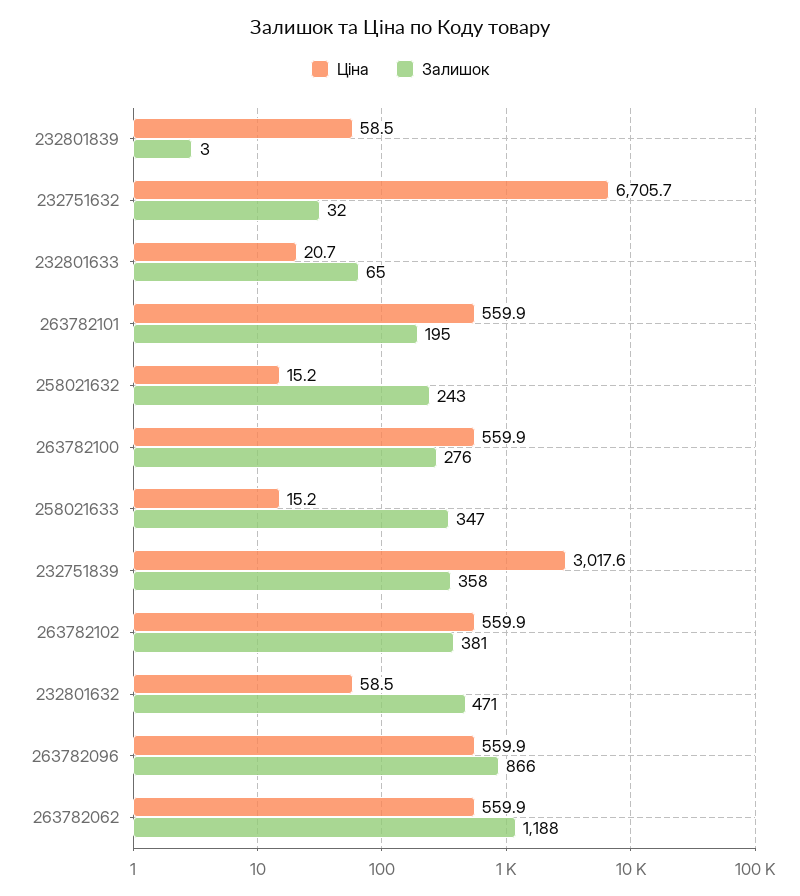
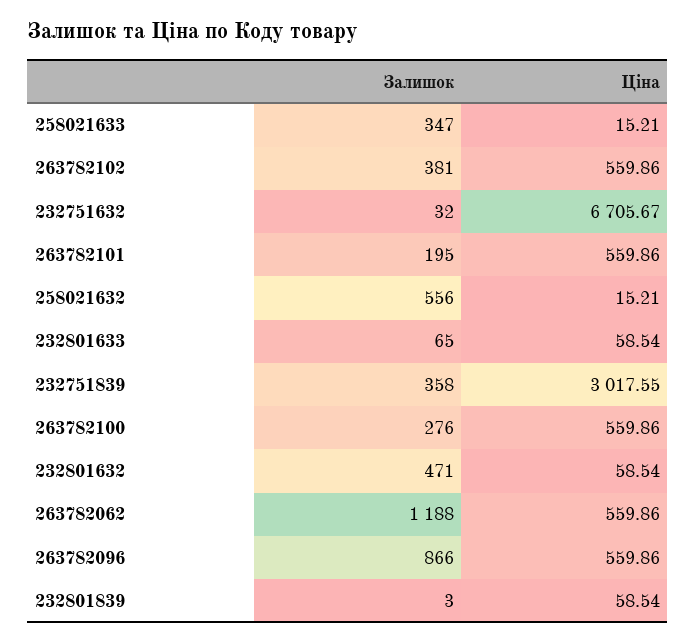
  {
    "Ціна": {
      "232801839": 58.54,
      "232751632": 6705.67,
-     "232801633": 20.7,
+     "232801633": 58.54,
      "263782101": 559.86,
      "258021632": 15.21,
      "263782100": 559.86,
      "258021633": 15.21,
      "232751839": 3017.55,
      "263782102": 559.86,
      "232801632": 58.54,
      "263782096": 559.86,
      "263782062": 559.86
    },
    "Залишок": {
      "232801839": 3,
      "232751632": 32,
      "232801633": 65,
      "263782101": 195,
-     "258021632": 243,
+     "258021632": 556,
      "263782100": 276,
      "258021633": 347,
      "232751839": 358,
      "263782102": 381,
      "232801632": 471,
      "263782096": 866,
      "263782062": 1188
    }
  }

